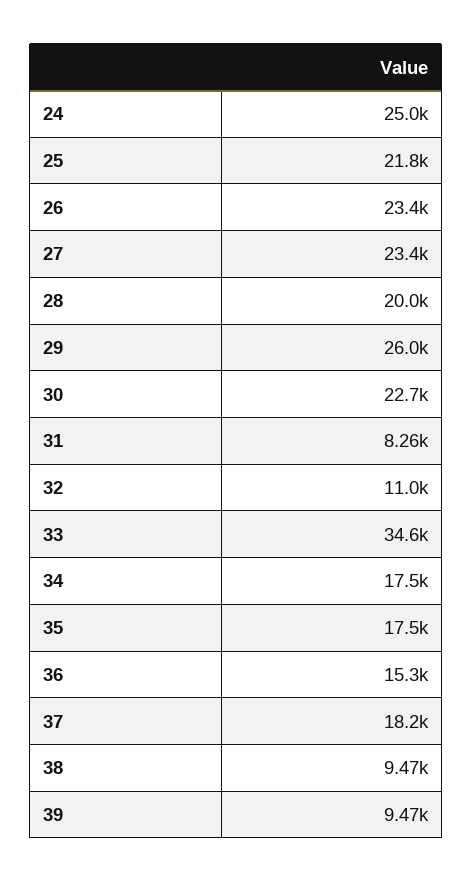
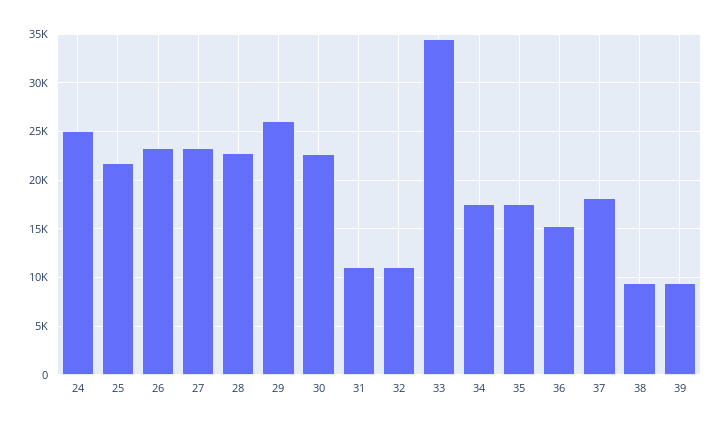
  {
    "24": 25000,
    "25": 21800,
    "26": 23400,
    "27": 23400,
-   "28": 20000,
+   "28": 23000,
    "29": 26000,
    "30": 22700,
-   "31": 8260,
+   "31": 11000,
    "32": 11000,
    "33": 34600,
    "34": 17500,
    "35": 17500,
    "36": 15300,
    "37": 18200,
    "38": 9470,
    "39": 9470
  }

